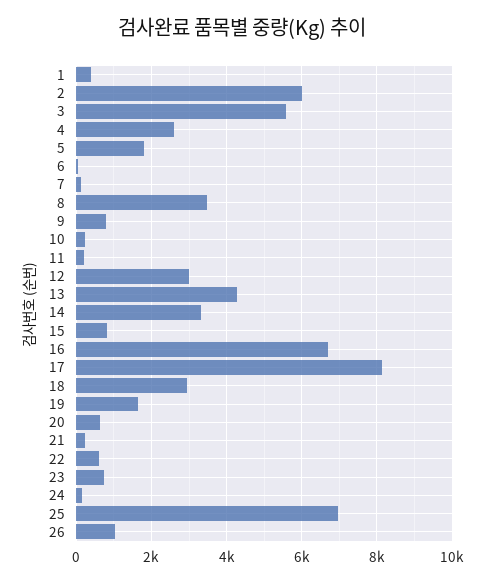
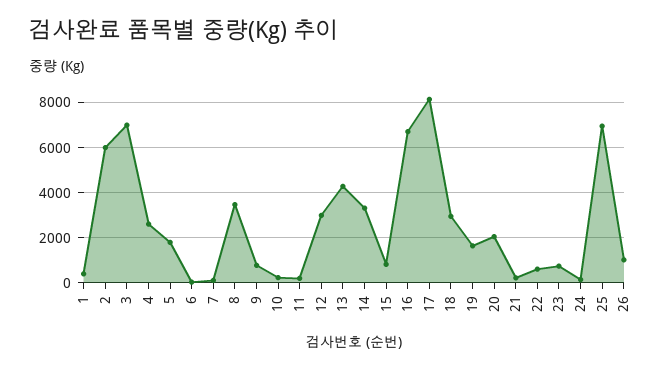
  {
    "1": 400,
    "2": 6000,
-   "3": 5600,
+   "3": 7000,
    "4": 2600,
    "5": 1800,
    "6": 0,
    "7": 200,
    "8": 3400,
    "9": 800,
    "10": 200,
    "11": 200,
    "12": 3000,
    "13": 4200,
    "14": 3400,
    "15": 800,
    "16": 6800,
    "17": 8200,
    "18": 3000,
    "19": 1600,
-   "20": 600,
+   "20": 2000,
    "21": 200,
    "22": 600,
    "23": 800,
    "24": 200,
    "25": 7000,
    "26": 1000
  }

